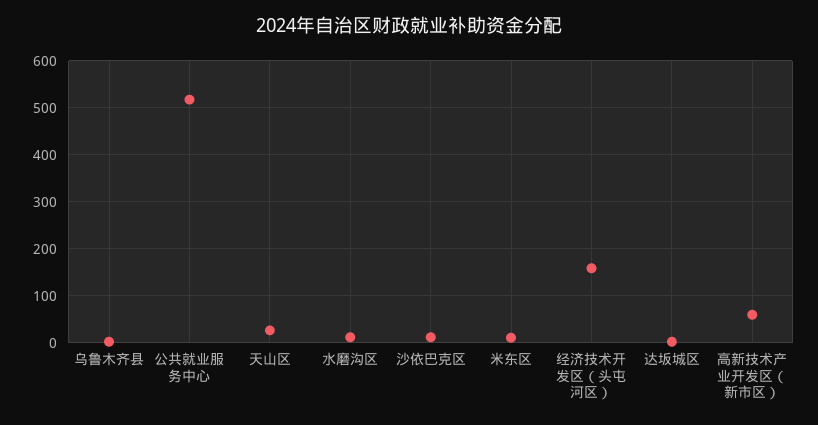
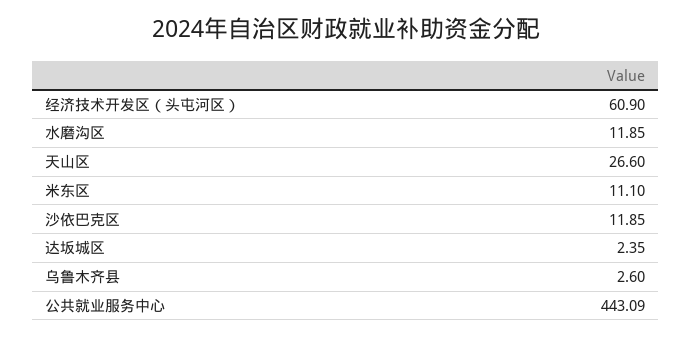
  {
    "乌鲁木齐县": 2.6,
-   "公共就业服务中心": 520,
+   "公共就业服务中心": 443.09,
    "天山区": 26.6,
    "水磨沟区": 11.85,
    "沙依巴克区": 11.85,
    "米东区": 11.1,
-   "经济技术开发区（头屯河区）": 160,
+   "经济技术开发区（头屯河区）": 60.9,
-   "达坂城区": 2.35,
+   "达坂城区": 2.35
-   "高新技术产业开发区（新市区）": 60
  }

